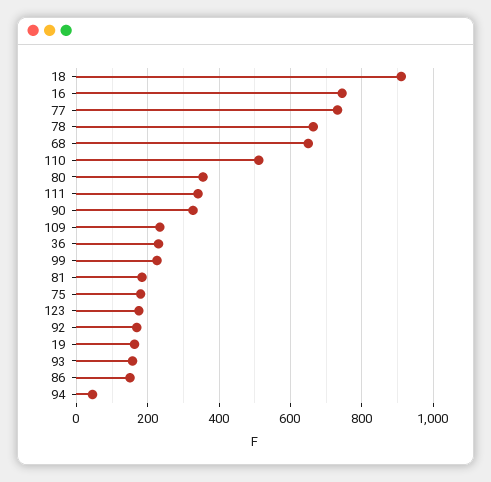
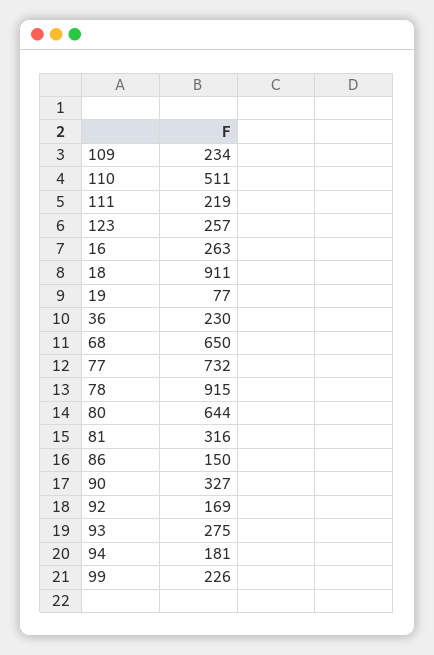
  {
    "18": 911,
-   "16": 740,
+   "16": 263,
    "77": 732,
-   "78": 660,
+   "78": 915,
    "68": 650,
    "110": 511,
-   "80": 360,
+   "80": 644,
-   "111": 340,
+   "111": 219,
    "90": 327,
    "109": 234,
    "36": 230,
    "99": 226,
-   "81": 180,
+   "81": 316,
-   "75": 180,
-   "123": 180,
+   "123": 257,
    "92": 169,
-   "19": 160,
+   "19": 77,
-   "93": 160,
+   "93": 275,
    "86": 150,
-   "94": 40
+   "94": 181
  }

